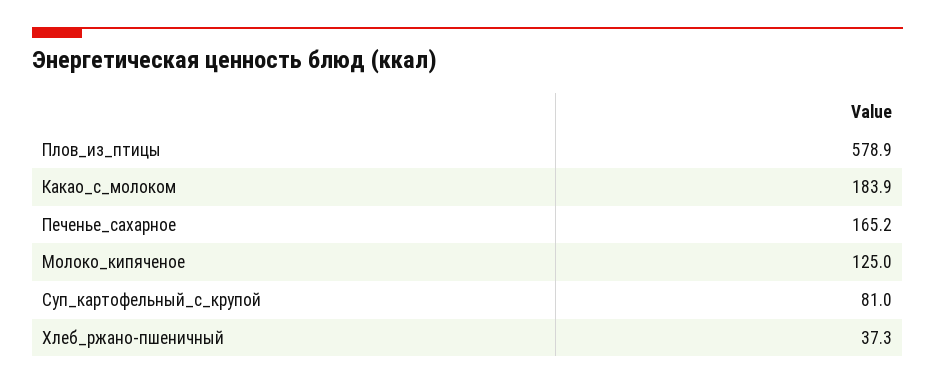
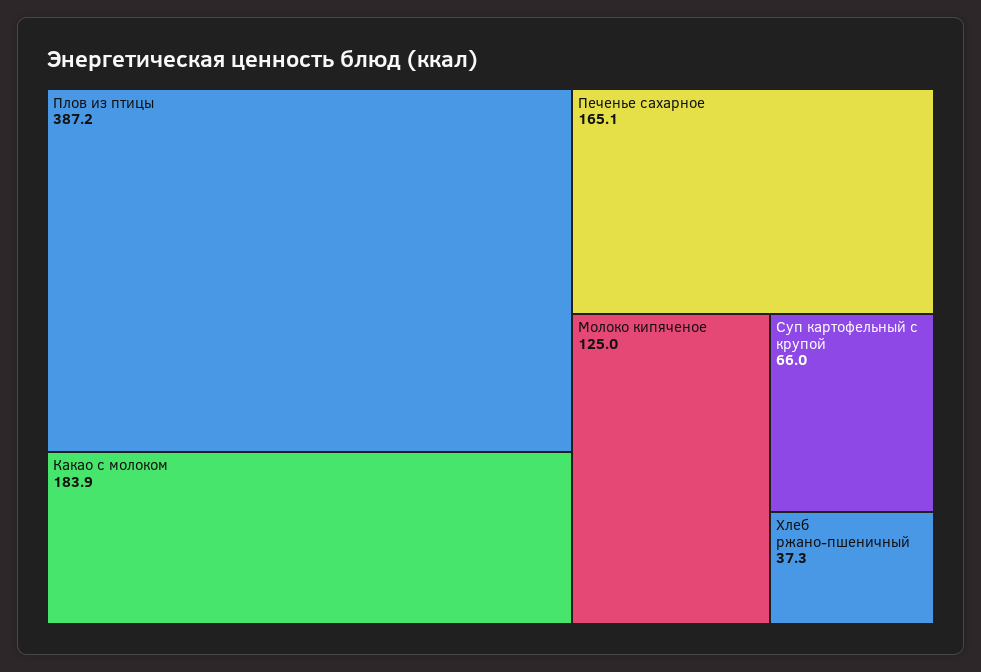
  {
-   "Плов_из_птицы": 578.9,
+   "Плов_из_птицы": 387.2,
    "Какао_с_молоком": 183.9,
-   "Печенье_сахарное": 165.2,
+   "Печенье_сахарное": 165.1,
    "Молоко_кипяченое": 125,
-   "Суп_картофельный_с_крупой": 81,
+   "Суп_картофельный_с_крупой": 66,
    "Хлеб_ржано-пшеничный": 37.3
  }

